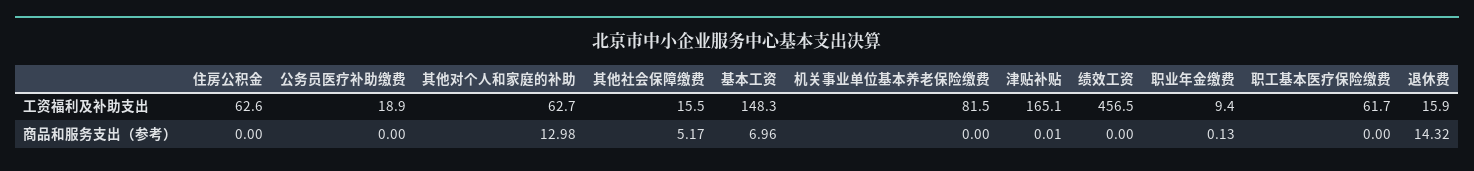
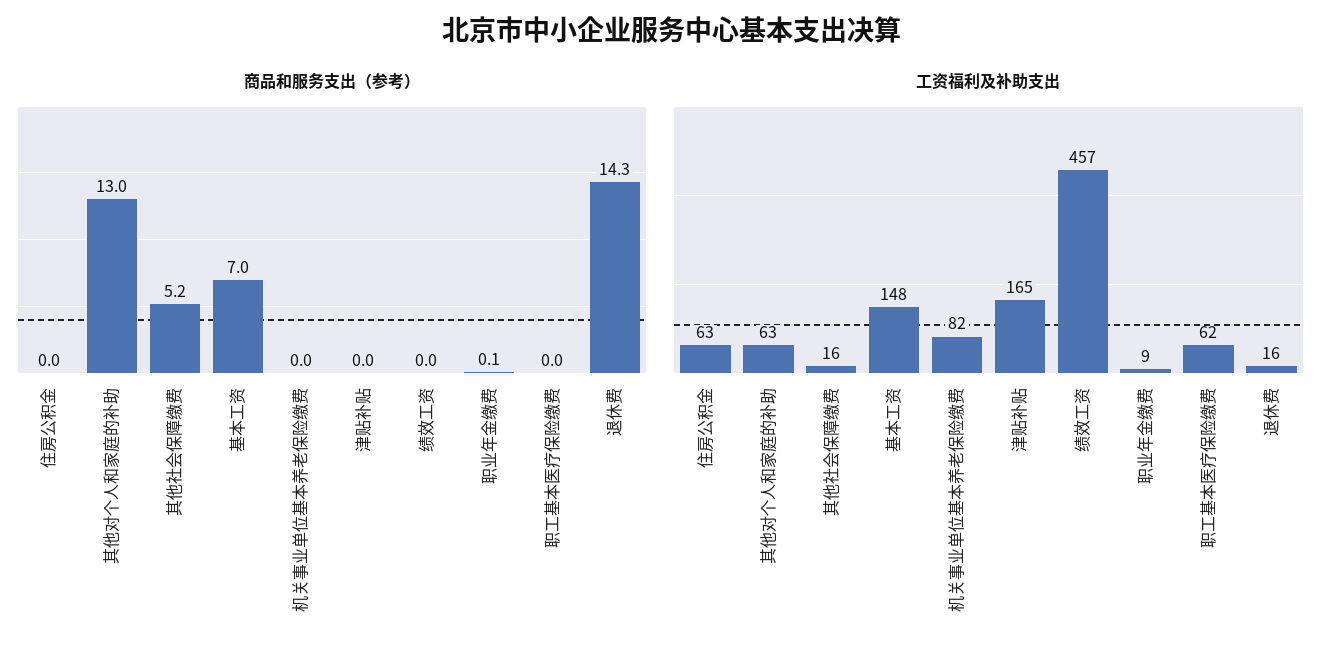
  {
    "工资福利及补助支出": {
      "住房公积金": 62.6,
-     "公务员医疗补助缴费": 18.9,
      "其他对个人和家庭的补助": 62.7,
      "其他社会保障缴费": 15.5,
      "基本工资": 148.3,
      "机关事业单位基本养老保险缴费": 81.5,
      "津贴补贴": 165.1,
      "绩效工资": 456.5,
      "职业年金缴费": 9.4,
      "职工基本医疗保险缴费": 61.7,
      "退休费": 15.9
    },
    "商品和服务支出（参考）": {
      "住房公积金": 0,
-     "公务员医疗补助缴费": 0,
      "其他对个人和家庭的补助": 12.98,
      "其他社会保障缴费": 5.17,
      "基本工资": 6.96,
      "机关事业单位基本养老保险缴费": 0,
      "津贴补贴": 0.01,
      "绩效工资": 0,
      "职业年金缴费": 0.13,
      "职工基本医疗保险缴费": 0,
      "退休费": 14.32
    }
  }

